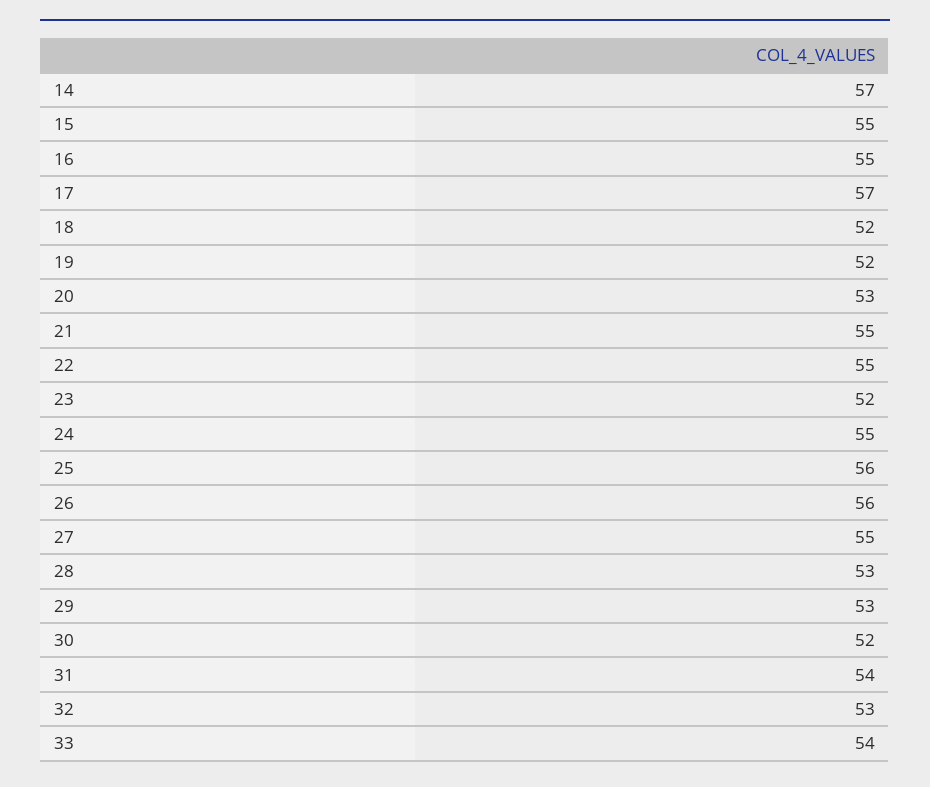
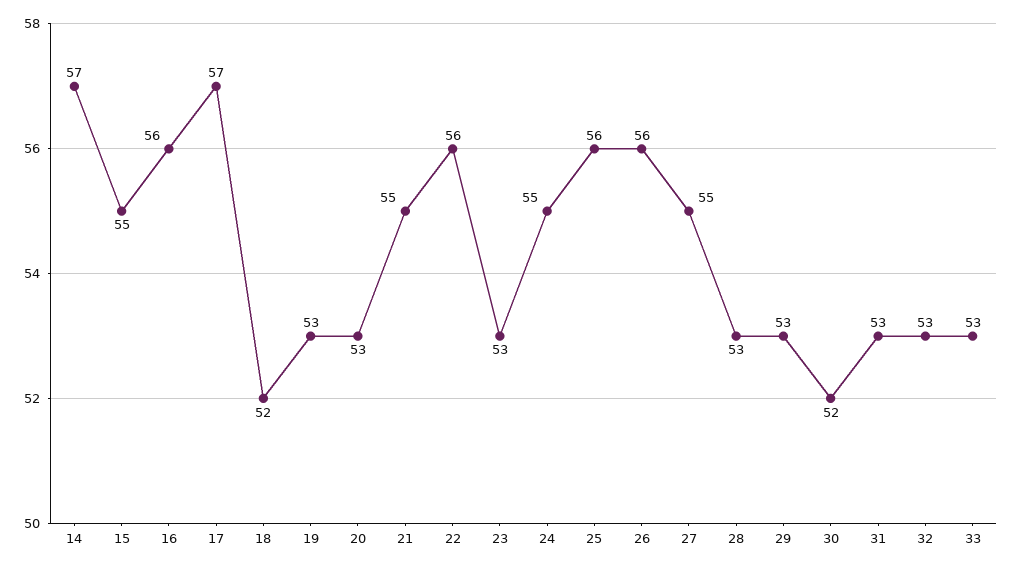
  {
    "14": 57,
    "15": 55,
-   "16": 55,
+   "16": 56,
    "17": 57,
    "18": 52,
-   "19": 52,
+   "19": 53,
    "20": 53,
    "21": 55,
-   "22": 55,
+   "22": 56,
-   "23": 52,
+   "23": 53,
    "24": 55,
    "25": 56,
    "26": 56,
    "27": 55,
    "28": 53,
    "29": 53,
    "30": 52,
-   "31": 54,
+   "31": 53,
    "32": 53,
-   "33": 54
+   "33": 53
  }

